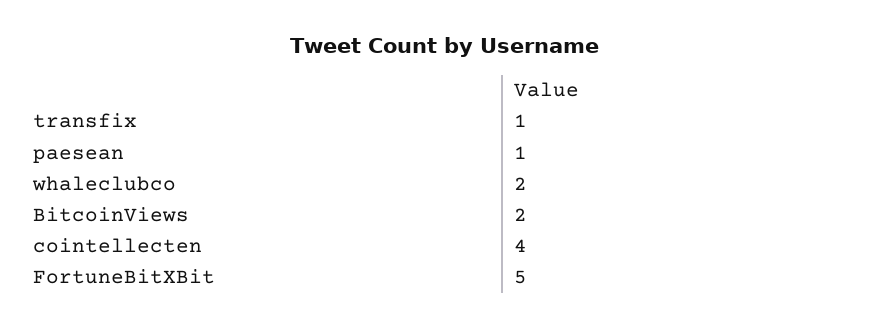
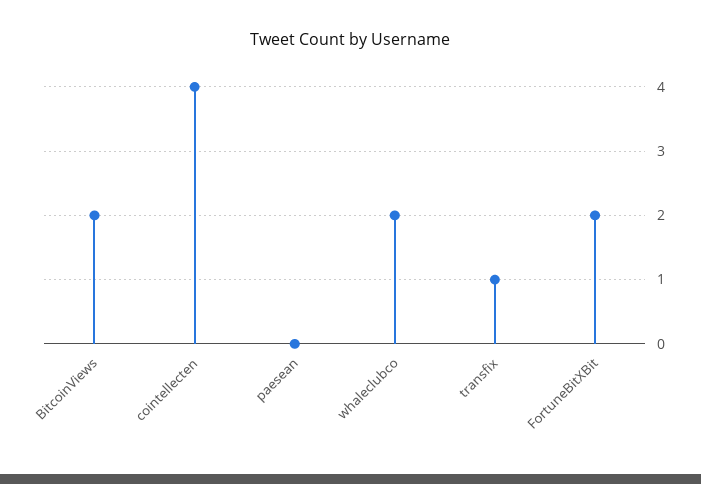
  {
    "transfix": 1,
-   "paesean": 1,
+   "paesean": 0,
    "whaleclubco": 2,
    "BitcoinViews": 2,
    "cointellecten": 4,
-   "FortuneBitXBit": 5
+   "FortuneBitXBit": 2
  }

